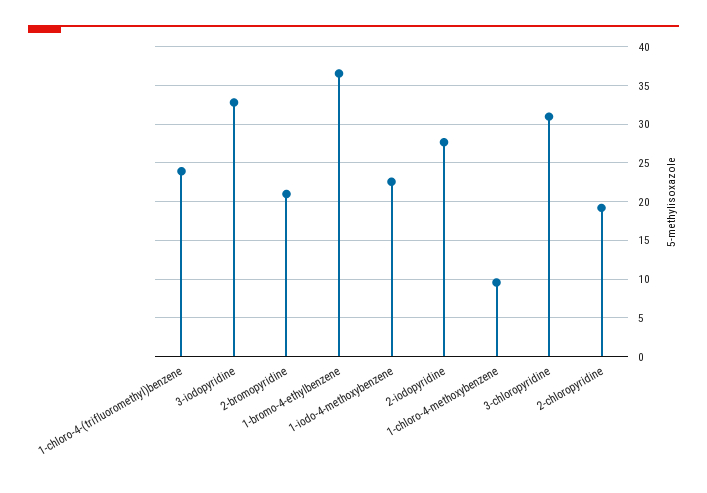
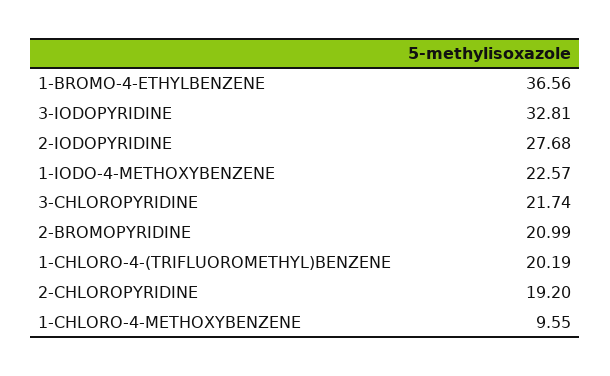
  {
-   "1-chloro-4-(trifluoromethyl)benzene": 24,
+   "1-chloro-4-(trifluoromethyl)benzene": 20.19,
    "3-iodopyridine": 32.81,
    "2-bromopyridine": 20.99,
    "1-bromo-4-ethylbenzene": 36.56,
    "1-iodo-4-methoxybenzene": 22.57,
    "2-iodopyridine": 27.68,
    "1-chloro-4-methoxybenzene": 9.55,
-   "3-chloropyridine": 31,
+   "3-chloropyridine": 21.74,
    "2-chloropyridine": 19.2
  }

